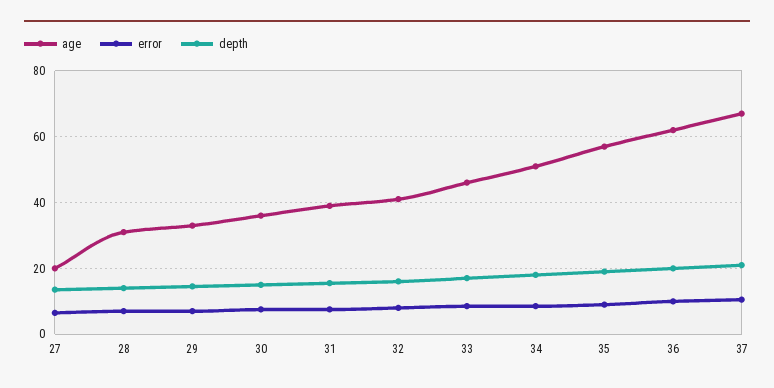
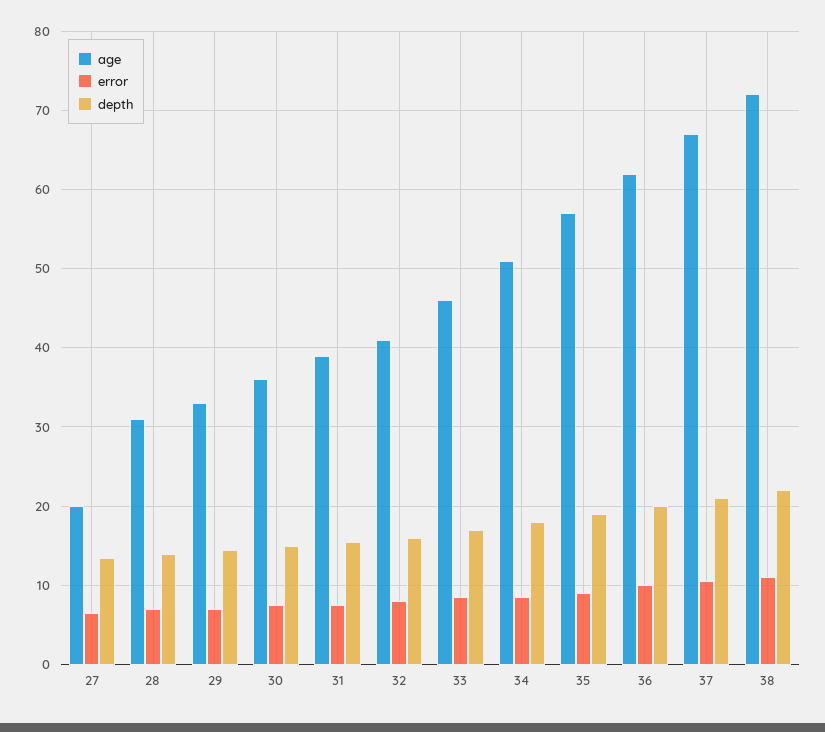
  {
    "age": {
      "27": 20,
      "28": 31,
      "29": 33,
      "30": 36,
      "31": 39,
      "32": 41,
      "33": 46,
      "34": 51,
      "35": 57,
      "36": 62,
-     "37": 67
+     "37": 67,
+     "38": 72
    },
    "error": {
      "27": 7,
      "28": 7,
      "29": 7,
      "30": 8,
      "31": 8,
      "32": 8,
      "33": 9,
      "34": 9,
      "35": 9,
      "36": 10,
-     "37": 11
+     "37": 11,
+     "38": 11
    },
    "depth": {
      "27": 14,
      "28": 14,
      "29": 15,
      "30": 15,
      "31": 16,
      "32": 16,
      "33": 17,
      "34": 18,
      "35": 19,
      "36": 20,
-     "37": 21
+     "37": 21,
+     "38": 22
    }
  }

